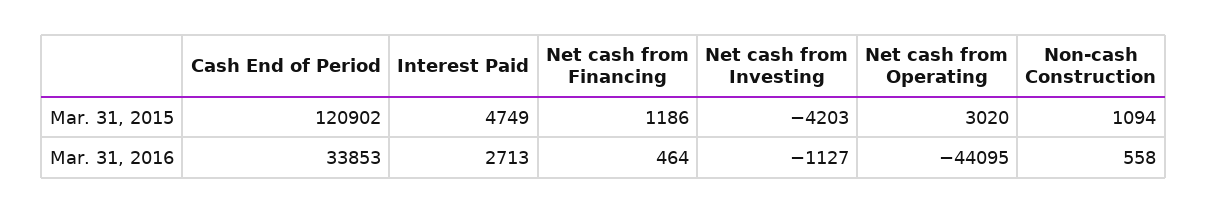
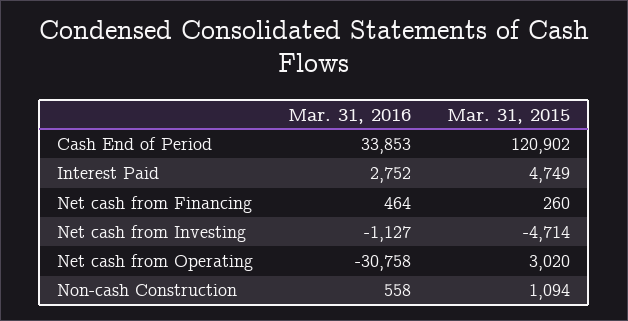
  {
    "Cash End of Period": {
      "Mar. 31, 2015": 120902,
      "Mar. 31, 2016": 33853
    },
    "Interest Paid": {
      "Mar. 31, 2015": 4749,
-     "Mar. 31, 2016": 2713
+     "Mar. 31, 2016": 2752
    },
    "Net cash from Financing": {
-     "Mar. 31, 2015": 1186,
+     "Mar. 31, 2015": 260,
      "Mar. 31, 2016": 464
    },
    "Net cash from Investing": {
-     "Mar. 31, 2015": -4203,
+     "Mar. 31, 2015": -4714,
      "Mar. 31, 2016": -1127
    },
    "Net cash from Operating": {
      "Mar. 31, 2015": 3020,
-     "Mar. 31, 2016": -44095
+     "Mar. 31, 2016": -30758
    },
    "Non-cash Construction": {
      "Mar. 31, 2015": 1094,
      "Mar. 31, 2016": 558
    }
  }

